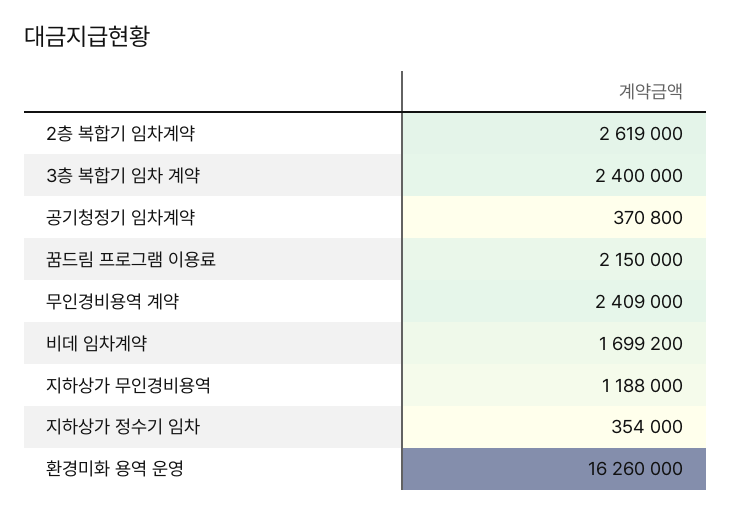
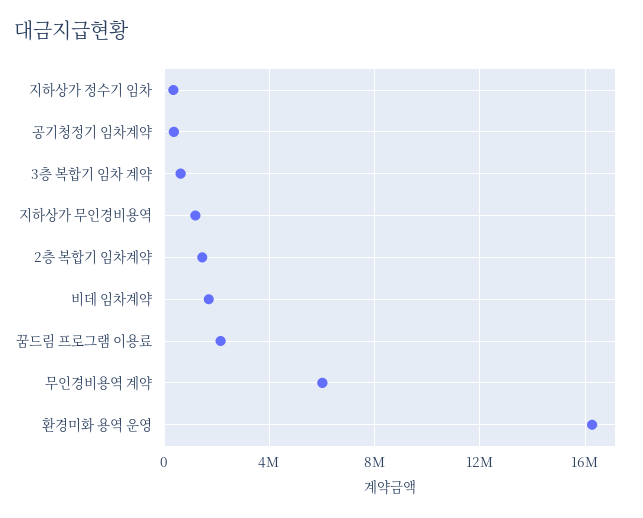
  {
-   "2층 복합기 임차계약": 2619000,
+   "2층 복합기 임차계약": 1500000,
-   "3층 복합기 임차 계약": 2400000,
+   "3층 복합기 임차 계약": 500000,
    "공기청정기 임차계약": 370800,
    "꿈드림 프로그램 이용료": 2150000,
-   "무인경비용역 계약": 2409000,
+   "무인경비용역 계약": 6000000,
    "비데 임차계약": 1699200,
    "지하상가 무인경비용역": 1188000,
    "지하상가 정수기 임차": 354000,
    "환경미화 용역 운영": 16260000
  }

